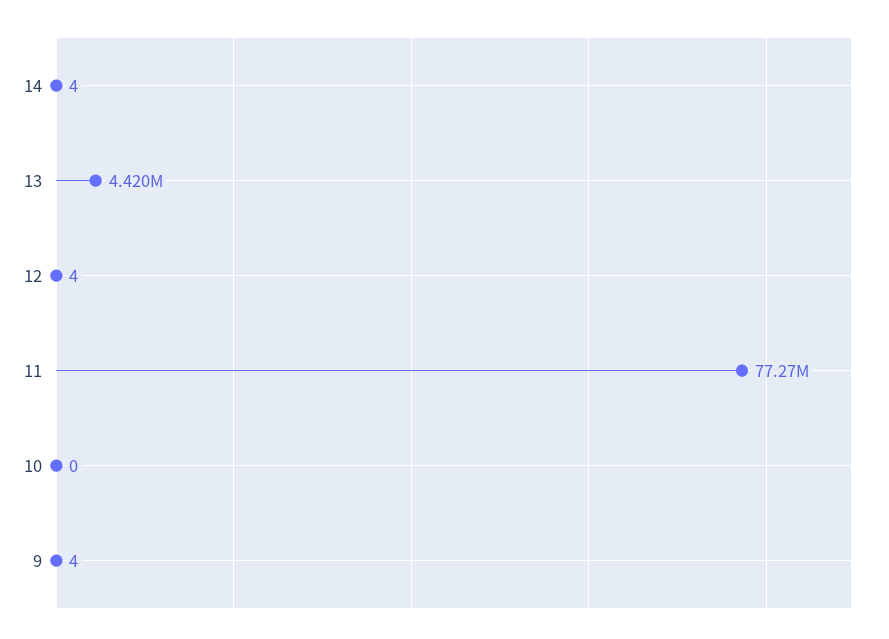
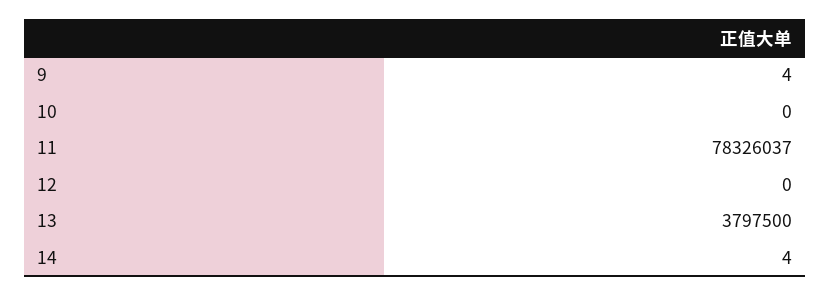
  {
    "14": 4,
-   "13": 4420000,
+   "13": 3797500,
-   "12": 4,
+   "12": 0,
-   "11": 77270000,
+   "11": 78326037,
    "10": 0,
    "9": 4
  }

